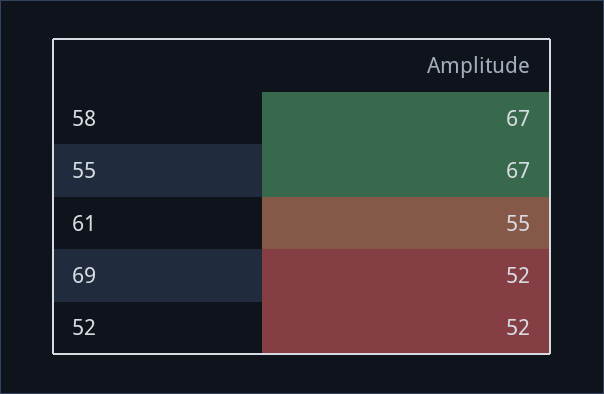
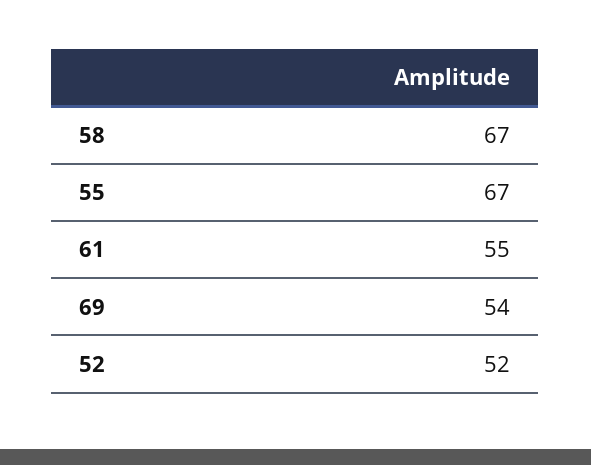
  {
    "58": 67,
    "55": 67,
    "61": 55,
-   "69": 52,
+   "69": 54,
    "52": 52
  }

